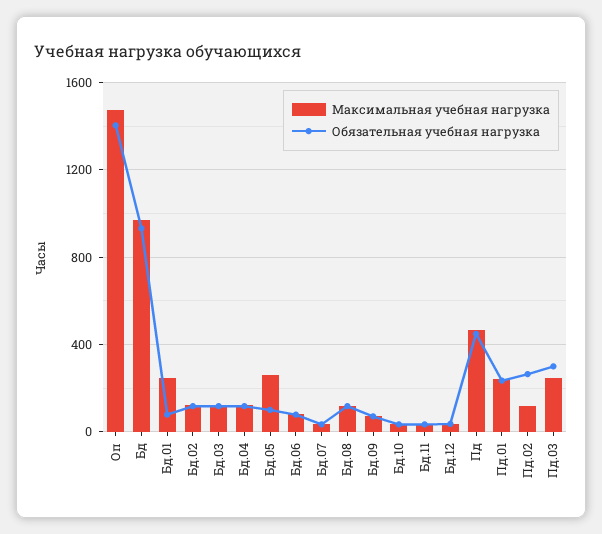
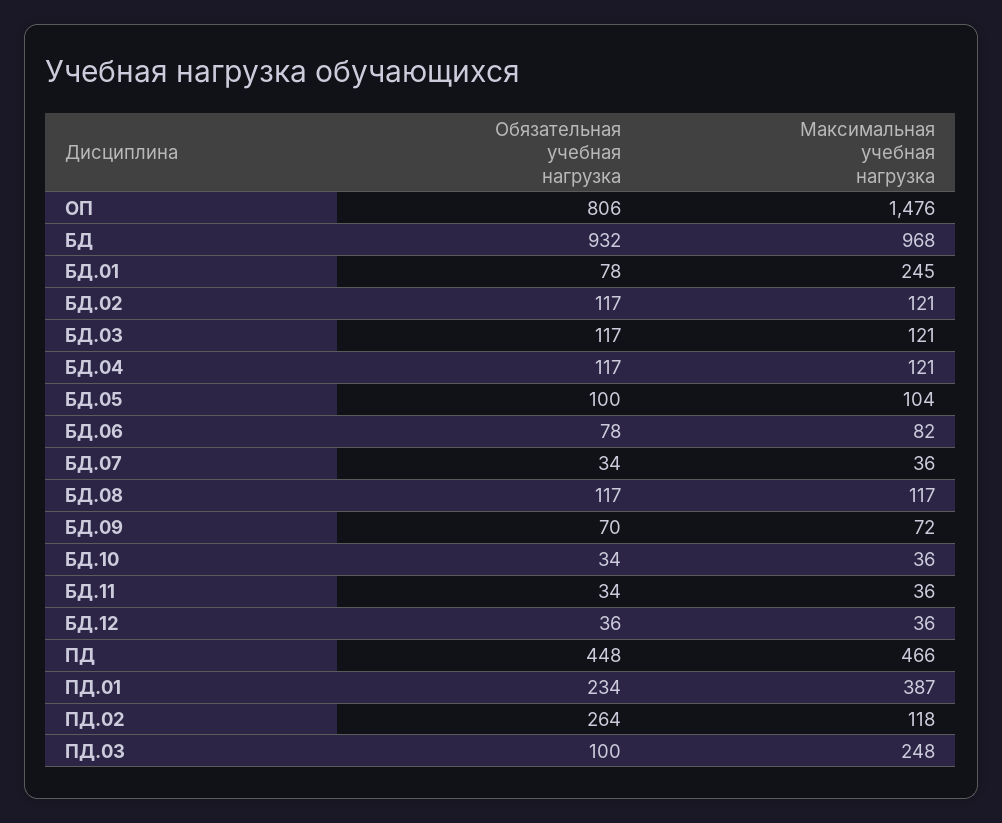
  {
    "Максимальная учебная нагрузка": {
      "Оп": 1476,
      "Бд": 968,
      "Бд.01": 245,
      "Бд.02": 121,
      "Бд.03": 121,
      "Бд.04": 121,
-     "Бд.05": 250,
+     "Бд.05": 104,
      "Бд.06": 82,
      "Бд.07": 36,
      "Бд.08": 117,
      "Бд.09": 72,
      "Бд.10": 36,
      "Бд.11": 36,
      "Бд.12": 36,
      "Пд": 466,
-     "Пд.01": 250,
+     "Пд.01": 387,
      "Пд.02": 118,
      "Пд.03": 248
    },
    "Обязательная учебная нагрузка": {
-     "Оп": 1400,
+     "Оп": 806,
      "Бд": 932,
      "Бд.01": 78,
      "Бд.02": 117,
      "Бд.03": 117,
      "Бд.04": 117,
      "Бд.05": 100,
      "Бд.06": 78,
      "Бд.07": 34,
      "Бд.08": 117,
      "Бд.09": 70,
      "Бд.10": 34,
      "Бд.11": 34,
      "Бд.12": 36,
      "Пд": 448,
      "Пд.01": 234,
      "Пд.02": 264,
-     "Пд.03": 300
+     "Пд.03": 100
    }
  }

